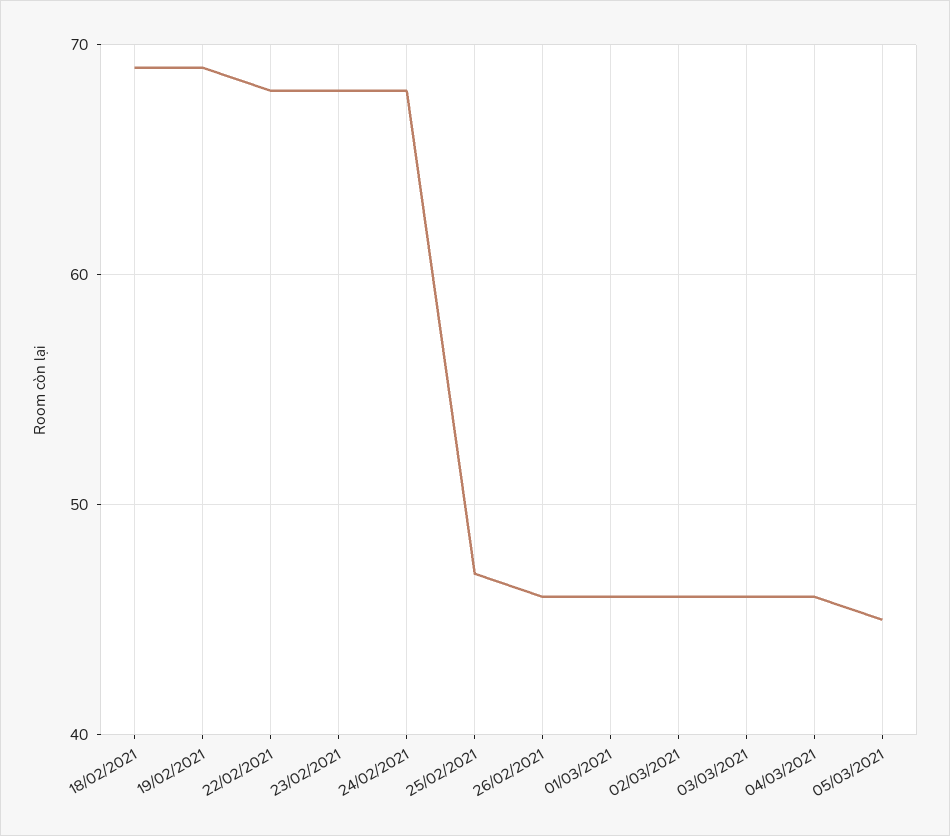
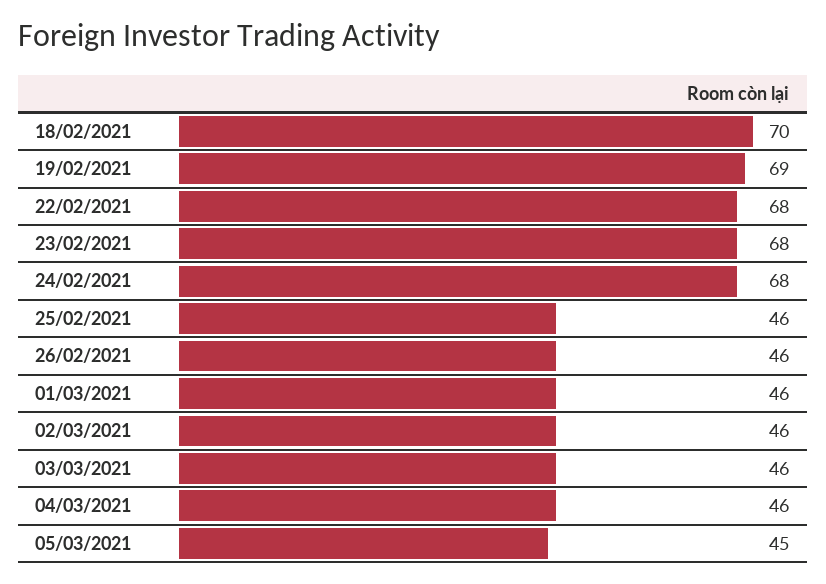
  {
-   "18/02/2021": 69,
+   "18/02/2021": 70,
    "19/02/2021": 69,
    "22/02/2021": 68,
    "23/02/2021": 68,
    "24/02/2021": 68,
-   "25/02/2021": 47,
+   "25/02/2021": 46,
    "26/02/2021": 46,
    "01/03/2021": 46,
    "02/03/2021": 46,
    "03/03/2021": 46,
    "04/03/2021": 46,
    "05/03/2021": 45
  }

